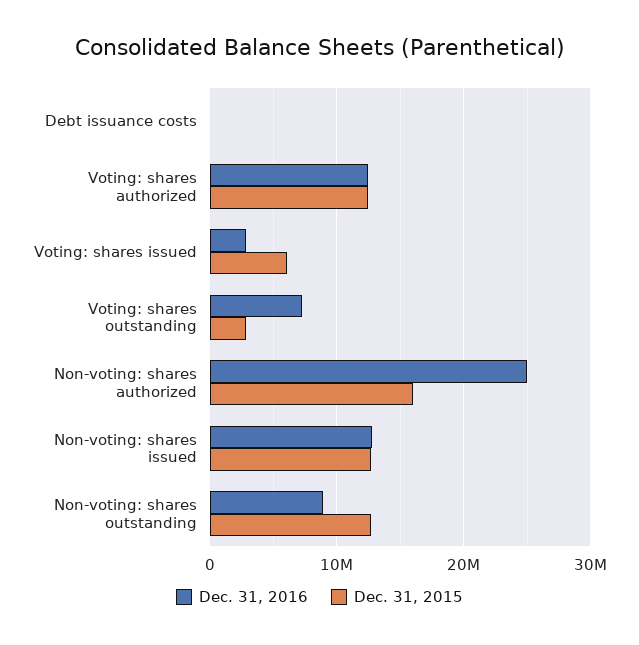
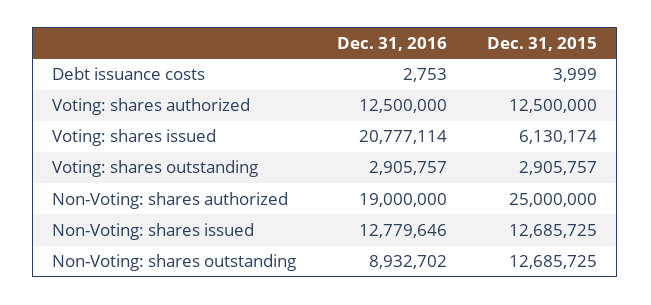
  {
    "Dec. 31, 2016": {
      "Debt issuance costs": 2753,
      "Voting: shares authorized": 12500000,
-     "Voting: shares issued": 3000000,
+     "Voting: shares issued": 20777114,
-     "Voting: shares outstanding": 7000000,
+     "Voting: shares outstanding": 2905757,
-     "Non-voting: shares authorized": 25000000,
+     "Non-voting: shares authorized": 19000000,
      "Non-voting: shares issued": 12779646,
      "Non-voting: shares outstanding": 8932702
    },
    "Dec. 31, 2015": {
      "Debt issuance costs": 3999,
      "Voting: shares authorized": 12500000,
      "Voting: shares issued": 6130174,
      "Voting: shares outstanding": 2905757,
-     "Non-voting: shares authorized": 16000000,
+     "Non-voting: shares authorized": 25000000,
      "Non-voting: shares issued": 12685725,
      "Non-voting: shares outstanding": 12685725
    }
  }

